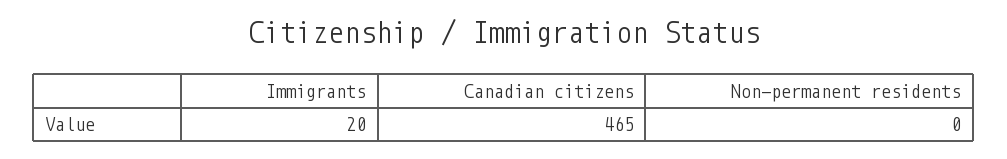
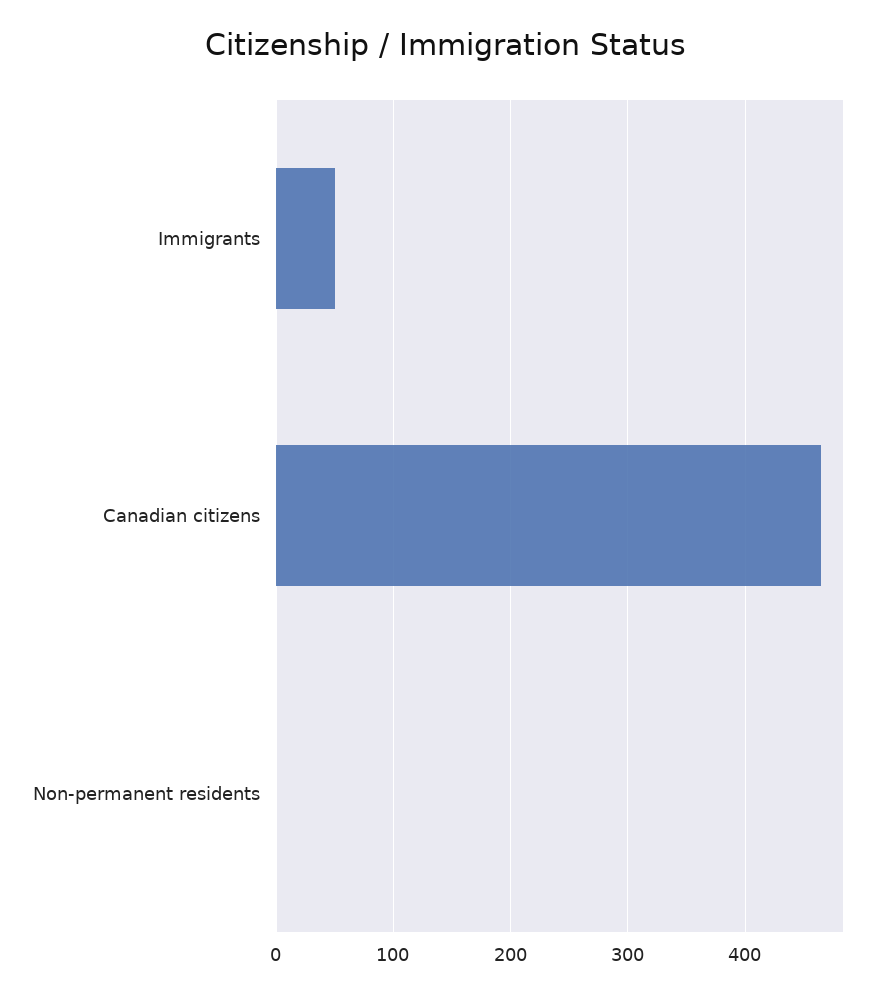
  {
-   "Immigrants": 20,
+   "Immigrants": 50,
    "Canadian citizens": 465,
    "Non-permanent residents": 0
  }

